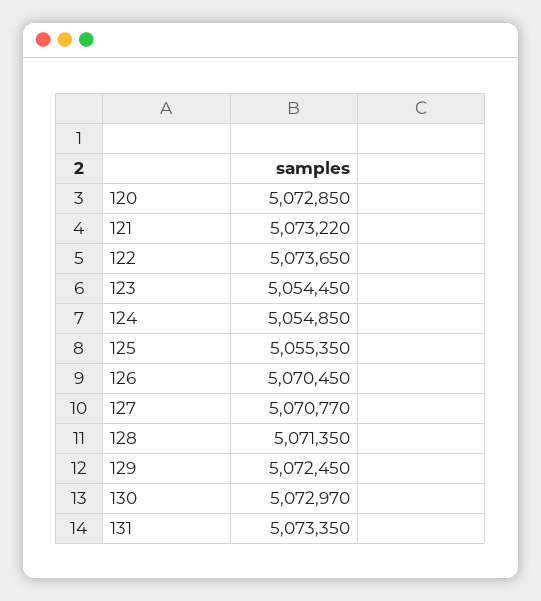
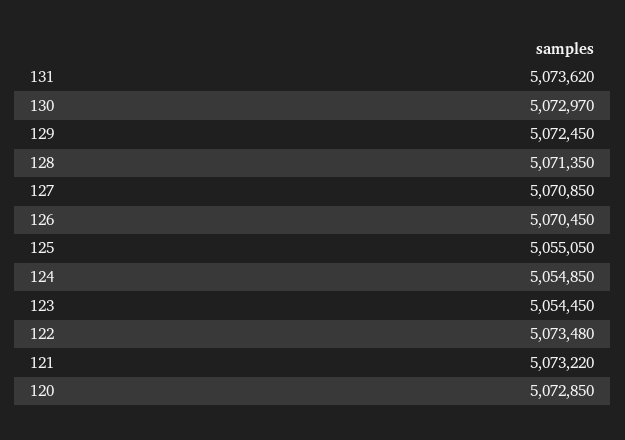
  {
    "120": 5072850,
    "121": 5073220,
-   "122": 5073650,
+   "122": 5073480,
    "123": 5054450,
    "124": 5054850,
-   "125": 5055350,
+   "125": 5055050,
    "126": 5070450,
-   "127": 5070770,
+   "127": 5070850,
    "128": 5071350,
    "129": 5072450,
    "130": 5072970,
-   "131": 5073350
+   "131": 5073620
  }

